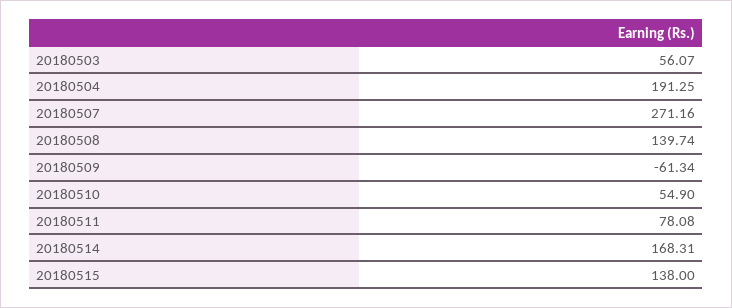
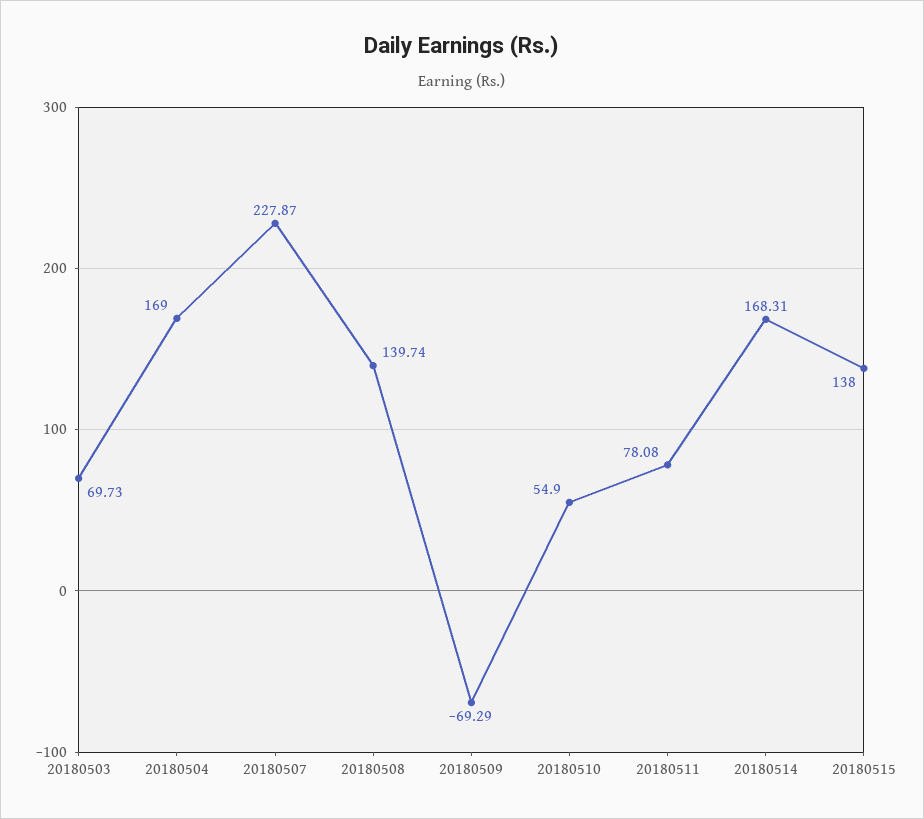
  {
-   "20180503": 56.07,
+   "20180503": 69.73,
-   "20180504": 191.25,
+   "20180504": 169,
-   "20180507": 271.16,
+   "20180507": 227.87,
    "20180508": 139.74,
-   "20180509": -61.34,
+   "20180509": -69.29,
    "20180510": 54.9,
    "20180511": 78.08,
    "20180514": 168.31,
    "20180515": 138
  }

